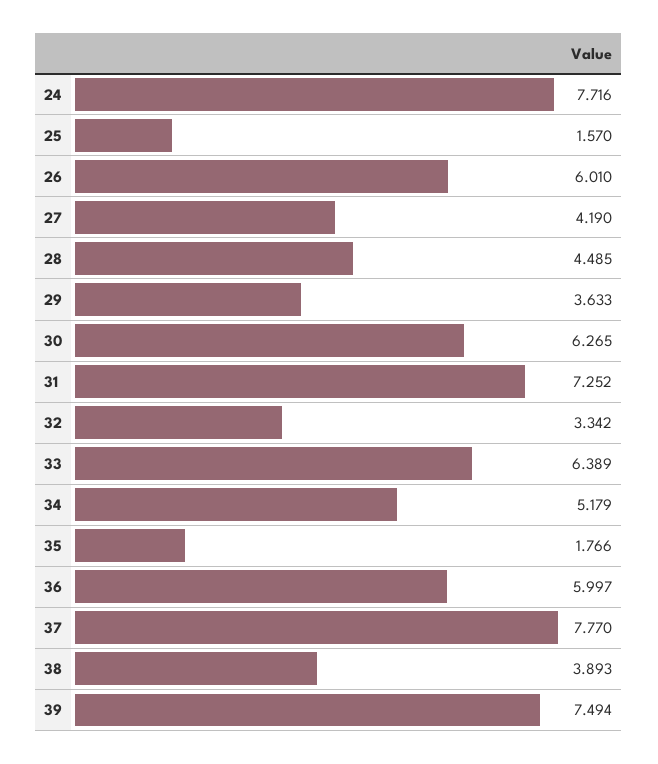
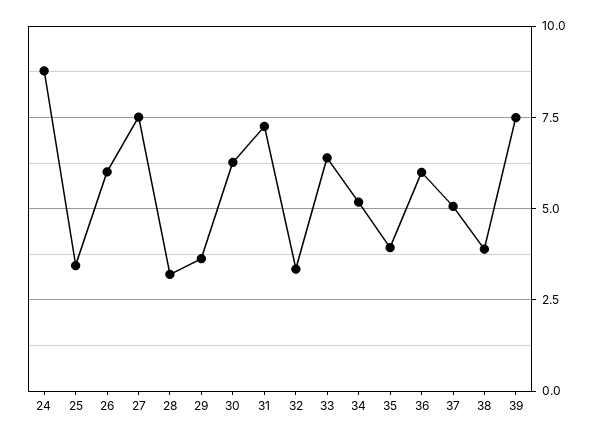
  {
-   "24": 7.716,
+   "24": 8.75,
-   "25": 1.57,
+   "25": 3.5,
    "26": 6.01,
-   "27": 4.19,
+   "27": 7.5,
-   "28": 4.485,
+   "28": 3.25,
    "29": 3.633,
    "30": 6.265,
    "31": 7.252,
    "32": 3.342,
    "33": 6.389,
    "34": 5.179,
-   "35": 1.766,
+   "35": 4,
    "36": 5.997,
-   "37": 7.77,
+   "37": 5,
    "38": 3.893,
    "39": 7.494
  }

